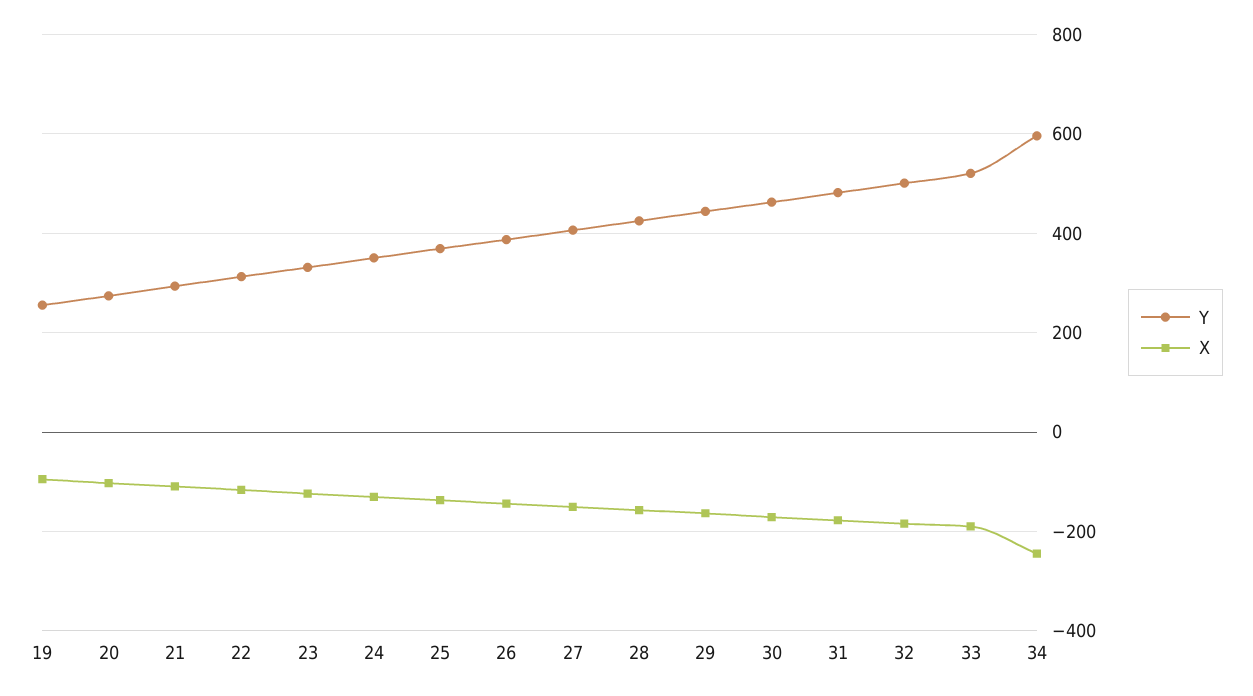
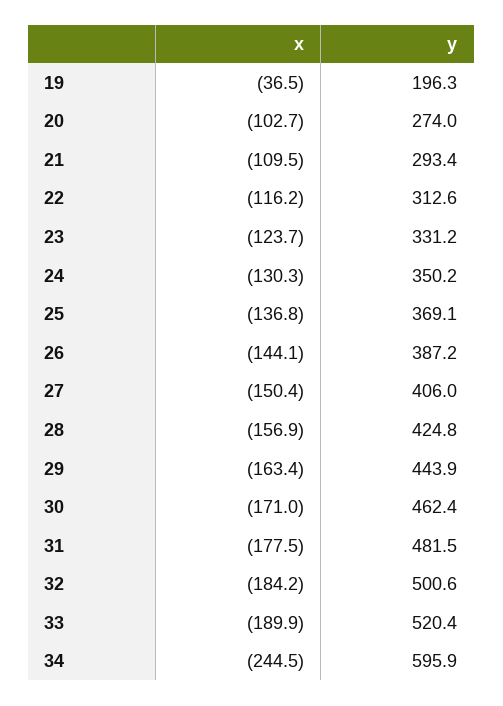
  {
    "Y": {
-     "19": 260,
+     "19": 196.3,
      "20": 274,
      "21": 293.4,
      "22": 312.6,
      "23": 331.2,
      "24": 350.2,
      "25": 369.1,
      "26": 387.2,
      "27": 406,
      "28": 424.8,
      "29": 443.9,
      "30": 462.4,
      "31": 481.5,
      "32": 500.6,
      "33": 520.4,
      "34": 595.9
    },
    "X": {
-     "19": -100,
+     "19": -36.5,
      "20": -102.7,
      "21": -109.5,
      "22": -116.2,
      "23": -123.7,
      "24": -130.3,
      "25": -136.8,
      "26": -144.1,
      "27": -150.4,
      "28": -156.9,
      "29": -163.4,
      "30": -171,
      "31": -177.5,
      "32": -184.2,
      "33": -189.9,
      "34": -244.5
    }
  }

